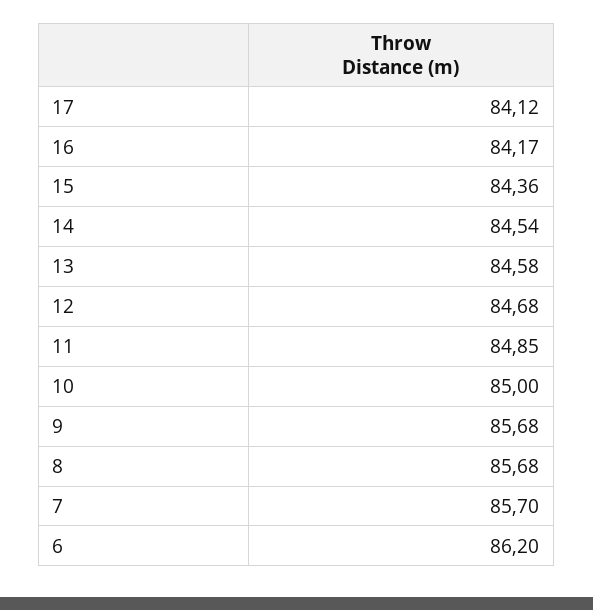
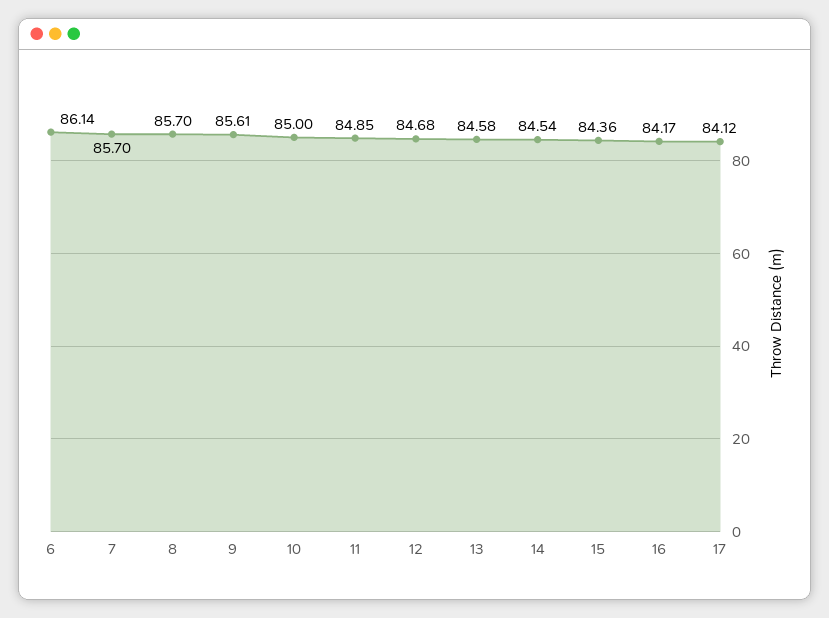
  {
    "17": 84.12,
    "16": 84.17,
    "15": 84.36,
    "14": 84.54,
    "13": 84.58,
    "12": 84.68,
    "11": 84.85,
    "10": 85,
-   "9": 85.68,
+   "9": 85.61,
-   "8": 85.68,
+   "8": 85.7,
    "7": 85.7,
-   "6": 86.2
+   "6": 86.14
  }

